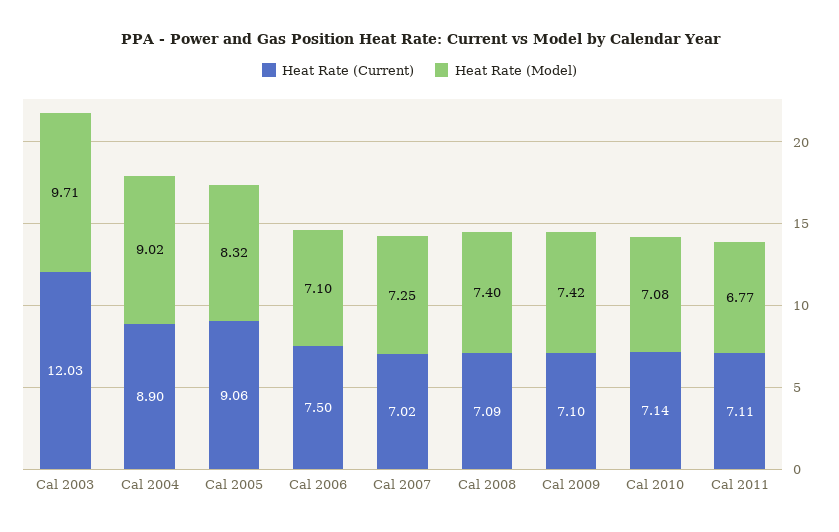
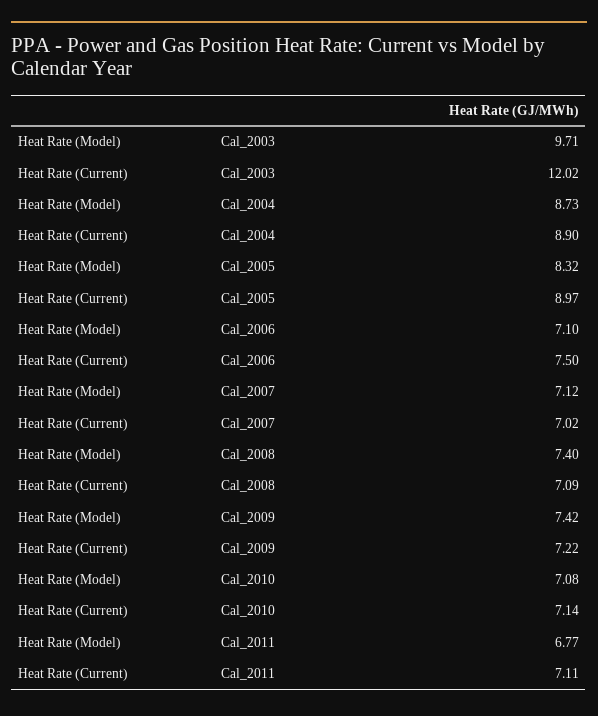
  {
    "Heat Rate (Current)": {
-     "Cal 2003": 12.03,
+     "Cal 2003": 12.02,
      "Cal 2004": 8.9,
-     "Cal 2005": 9.06,
+     "Cal 2005": 8.97,
      "Cal 2006": 7.5,
      "Cal 2007": 7.02,
      "Cal 2008": 7.09,
-     "Cal 2009": 7.1,
+     "Cal 2009": 7.22,
      "Cal 2010": 7.14,
      "Cal 2011": 7.11
    },
    "Heat Rate (Model)": {
      "Cal 2003": 9.71,
-     "Cal 2004": 9.02,
+     "Cal 2004": 8.73,
      "Cal 2005": 8.32,
      "Cal 2006": 7.1,
-     "Cal 2007": 7.25,
+     "Cal 2007": 7.12,
      "Cal 2008": 7.4,
      "Cal 2009": 7.42,
      "Cal 2010": 7.08,
      "Cal 2011": 6.77
    }
  }

